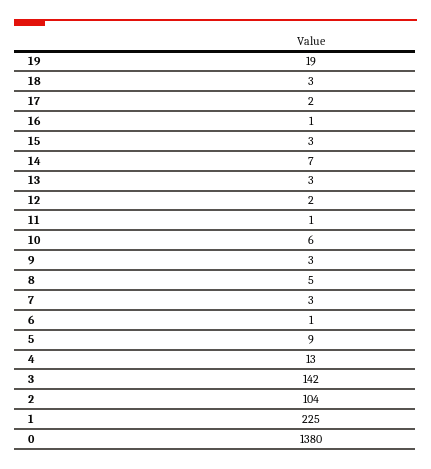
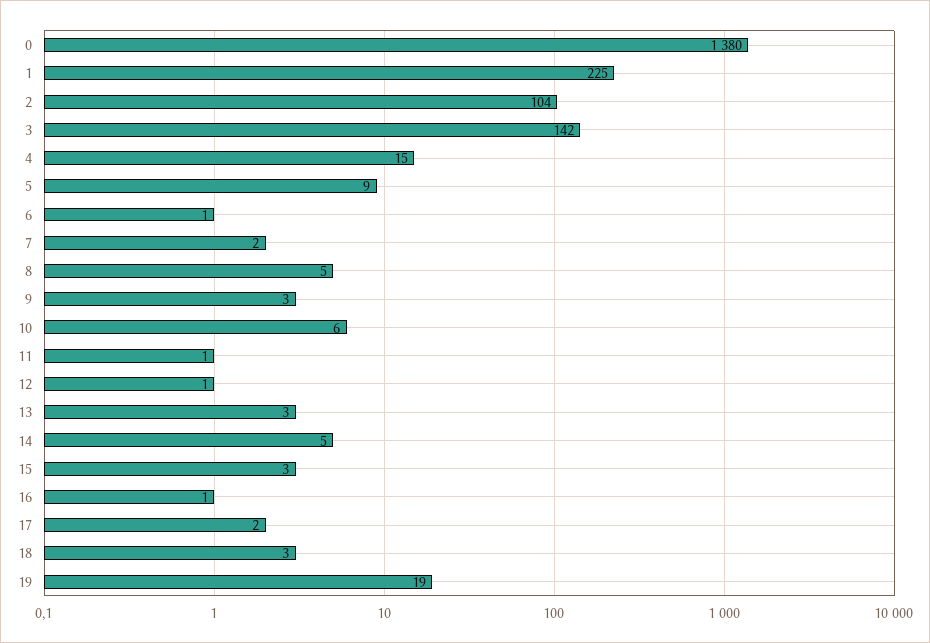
  {
    "19": 19,
    "18": 3,
    "17": 2,
    "16": 1,
    "15": 3,
-   "14": 7,
+   "14": 5,
    "13": 3,
-   "12": 2,
+   "12": 1,
    "11": 1,
    "10": 6,
    "9": 3,
    "8": 5,
-   "7": 3,
+   "7": 2,
    "6": 1,
    "5": 9,
-   "4": 13,
+   "4": 15,
    "3": 142,
    "2": 104,
    "1": 225,
    "0": 1380
  }

